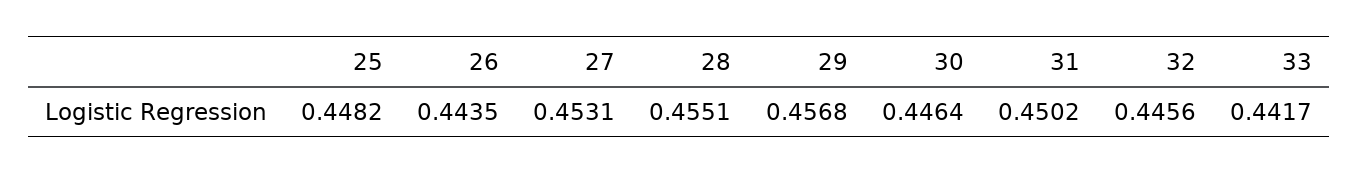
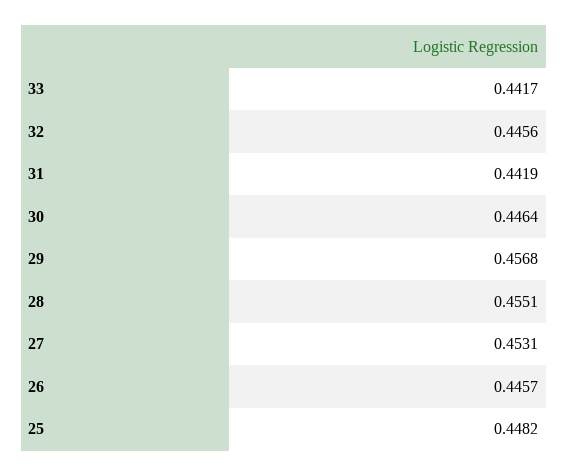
  {
    "25": 0.4482,
-   "26": 0.4435,
+   "26": 0.4457,
    "27": 0.4531,
    "28": 0.4551,
    "29": 0.4568,
    "30": 0.4464,
-   "31": 0.4502,
+   "31": 0.4419,
    "32": 0.4456,
    "33": 0.4417
  }

